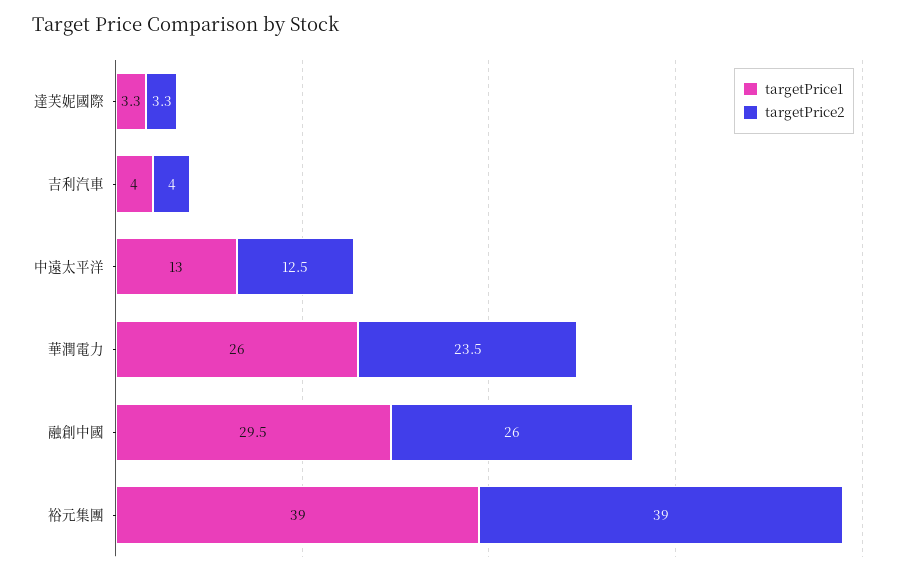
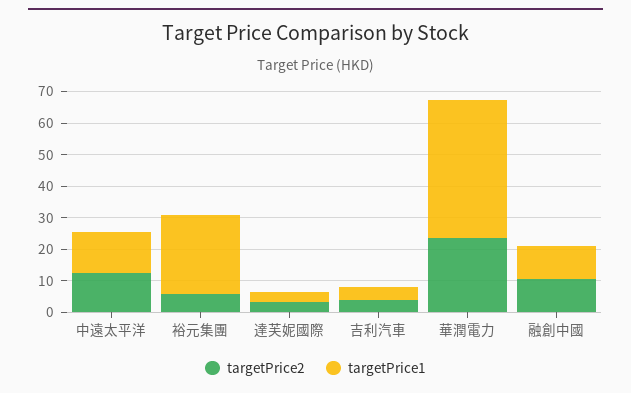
  {
    "targetPrice1": {
      "達芙妮國際": 3.3,
      "吉利汽車": 4,
      "中遠太平洋": 13,
-     "華潤電力": 26,
+     "華潤電力": 45,
-     "融創中國": 29.5,
+     "融創中國": 10,
-     "裕元集團": 39
+     "裕元集團": 25
    },
    "targetPrice2": {
      "達芙妮國際": 3.3,
      "吉利汽車": 4,
      "中遠太平洋": 12.5,
      "華潤電力": 23.5,
-     "融創中國": 26,
+     "融創中國": 10,
-     "裕元集團": 39
+     "裕元集團": 5
    }
  }

